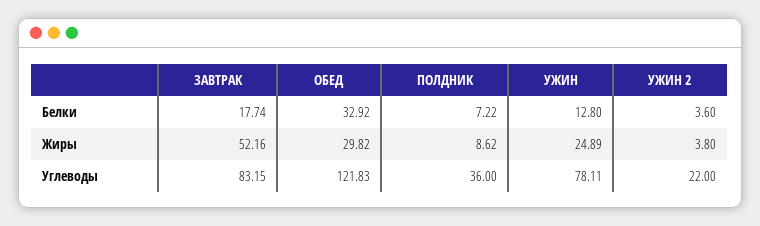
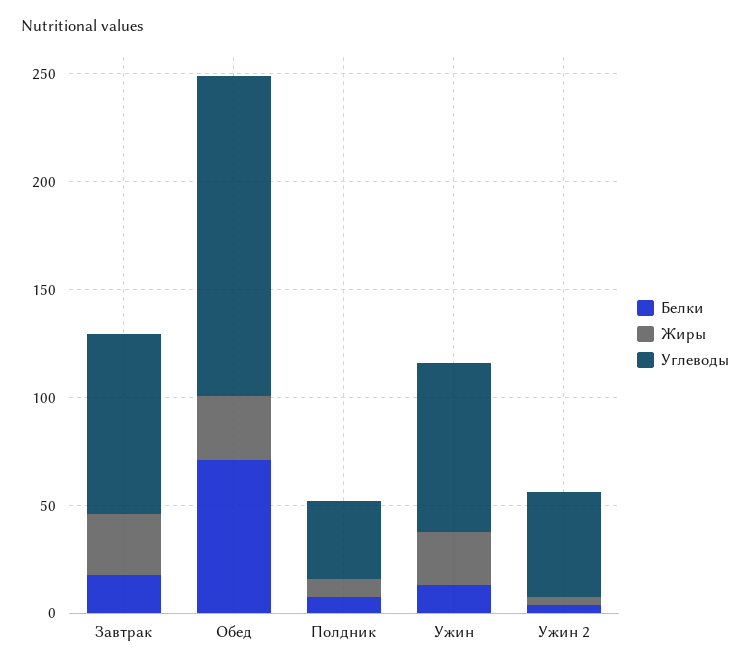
  {
    "Белки": {
      "ЗАВТРАК": 17.74,
-     "ОБЕД": 32.92,
+     "ОБЕД": 70,
      "ПОЛДНИК": 7.22,
      "УЖИН": 12.8,
      "УЖИН 2": 3.6
    },
    "Жиры": {
-     "ЗАВТРАК": 52.16,
+     "ЗАВТРАК": 30,
      "ОБЕД": 29.82,
      "ПОЛДНИК": 8.62,
      "УЖИН": 24.89,
      "УЖИН 2": 3.8
    },
    "Углеводы": {
      "ЗАВТРАК": 83.15,
-     "ОБЕД": 121.83,
+     "ОБЕД": 150,
      "ПОЛДНИК": 36,
      "УЖИН": 78.11,
-     "УЖИН 2": 22
+     "УЖИН 2": 50
    }
  }

